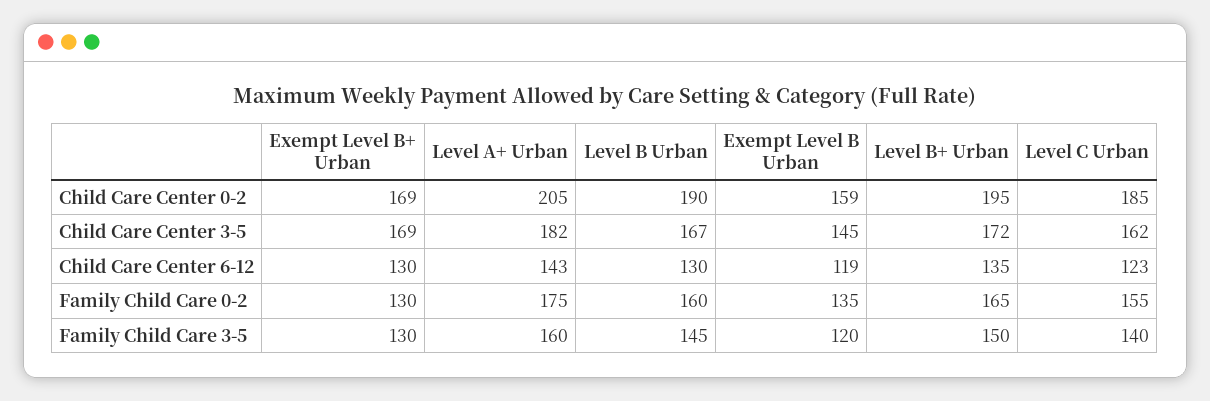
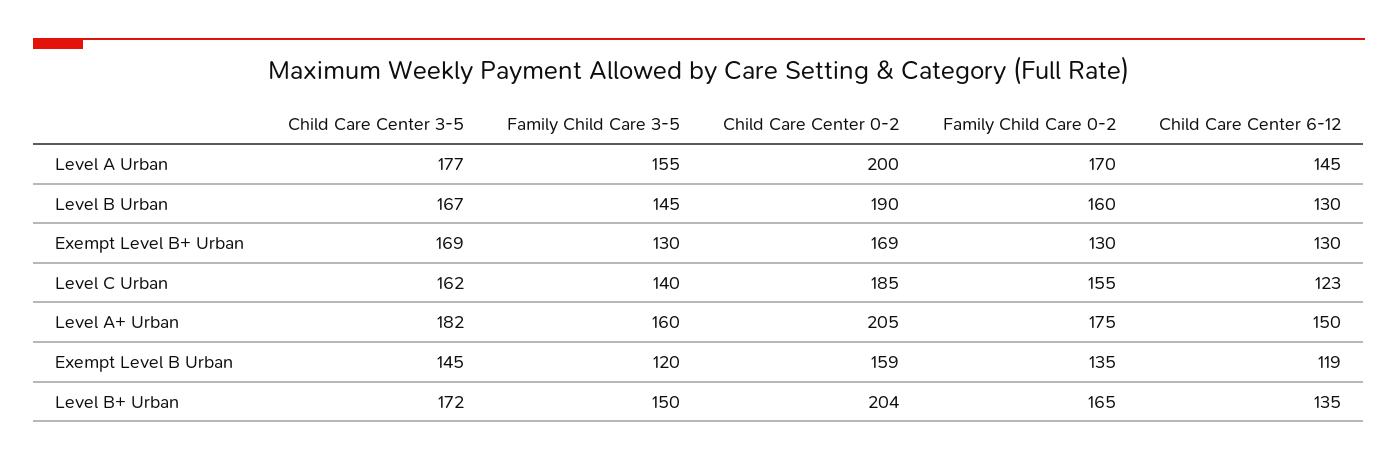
  {
    "Exempt Level B+ Urban": {
      "Child Care Center 0-2": 169,
      "Child Care Center 3-5": 169,
      "Child Care Center 6-12": 130,
      "Family Child Care 0-2": 130,
      "Family Child Care 3-5": 130
    },
    "Level A+ Urban": {
      "Child Care Center 0-2": 205,
      "Child Care Center 3-5": 182,
-     "Child Care Center 6-12": 143,
+     "Child Care Center 6-12": 150,
      "Family Child Care 0-2": 175,
      "Family Child Care 3-5": 160
    },
    "Level B Urban": {
      "Child Care Center 0-2": 190,
      "Child Care Center 3-5": 167,
      "Child Care Center 6-12": 130,
      "Family Child Care 0-2": 160,
      "Family Child Care 3-5": 145
    },
    "Exempt Level B Urban": {
      "Child Care Center 0-2": 159,
      "Child Care Center 3-5": 145,
      "Child Care Center 6-12": 119,
      "Family Child Care 0-2": 135,
      "Family Child Care 3-5": 120
    },
    "Level B+ Urban": {
-     "Child Care Center 0-2": 195,
+     "Child Care Center 0-2": 204,
      "Child Care Center 3-5": 172,
      "Child Care Center 6-12": 135,
      "Family Child Care 0-2": 165,
      "Family Child Care 3-5": 150
    },
    "Level C Urban": {
      "Child Care Center 0-2": 185,
      "Child Care Center 3-5": 162,
      "Child Care Center 6-12": 123,
      "Family Child Care 0-2": 155,
      "Family Child Care 3-5": 140
-   }
+   },
+   "Level A Urban": {
+     "Child Care Center 3-5": 177,
+     "Family Child Care 3-5": 155,
+     "Child Care Center 0-2": 200,
+     "Family Child Care 0-2": 170,
+     "Child Care Center 6-12": 145
+   }
  }

